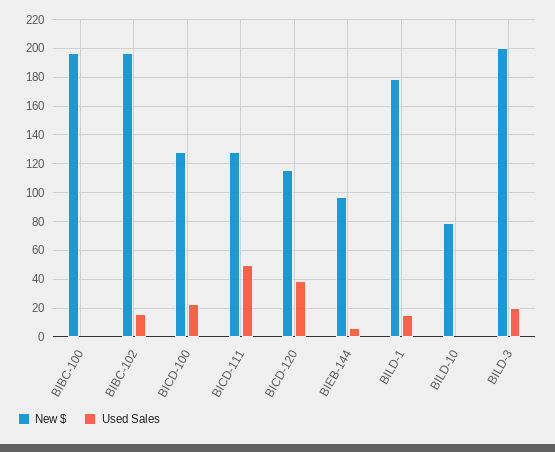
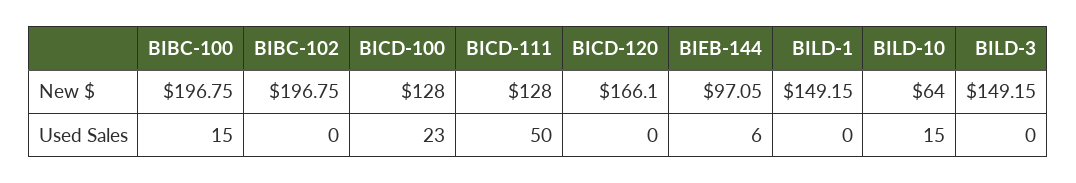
  {
    "New $": {
      "BIBC-100": 196.75,
      "BIBC-102": 196.75,
      "BICD-100": 128,
      "BICD-111": 128,
-     "BICD-120": 115,
+     "BICD-120": 166.1,
      "BIEB-144": 97.05,
-     "BILD-1": 180,
+     "BILD-1": 149.15,
-     "BILD-10": 80,
+     "BILD-10": 64,
-     "BILD-3": 200
+     "BILD-3": 149.15
    },
    "Used Sales": {
-     "BIBC-100": 0,
+     "BIBC-100": 15,
-     "BIBC-102": 15,
+     "BIBC-102": 0,
      "BICD-100": 23,
      "BICD-111": 50,
-     "BICD-120": 40,
+     "BICD-120": 0,
      "BIEB-144": 6,
-     "BILD-1": 15,
+     "BILD-1": 0,
-     "BILD-10": 0,
+     "BILD-10": 15,
-     "BILD-3": 20
+     "BILD-3": 0
    }
  }

